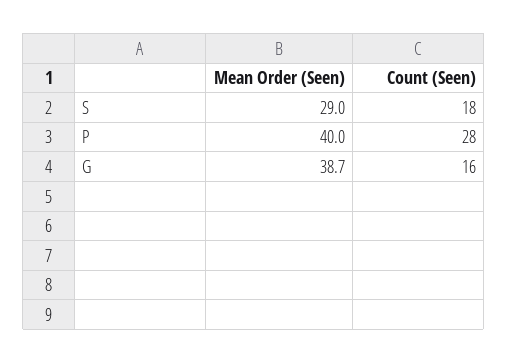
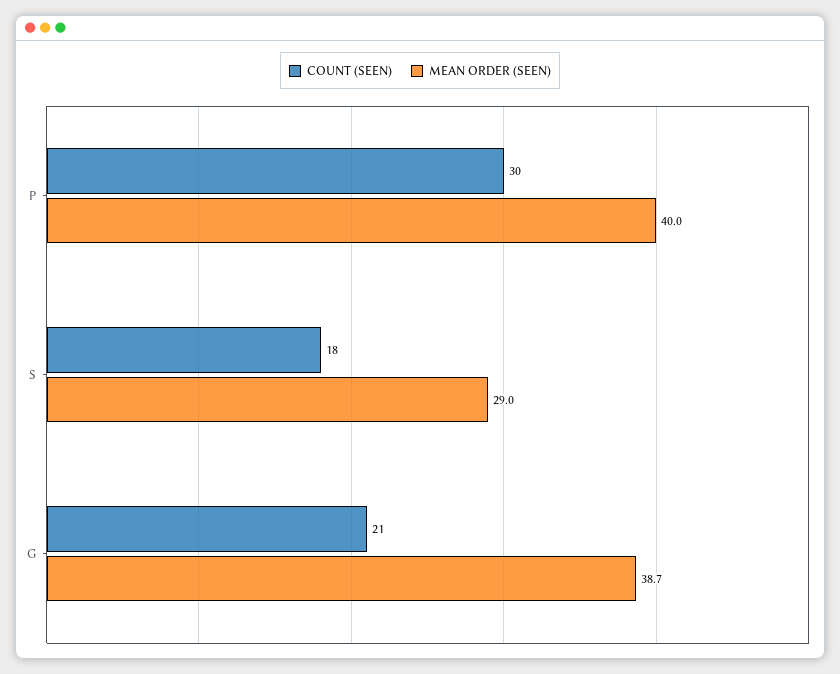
  {
    "Mean Order (Seen)": {
      "S": 29,
      "P": 40,
      "G": 38.7
    },
    "Count (Seen)": {
      "S": 18,
-     "P": 28,
+     "P": 30,
-     "G": 16
+     "G": 21
    }
  }

